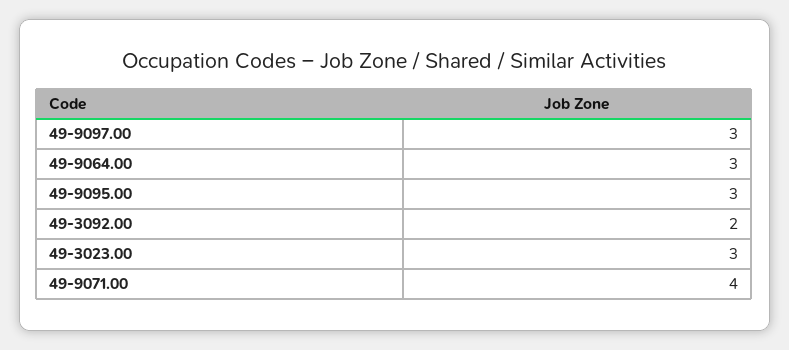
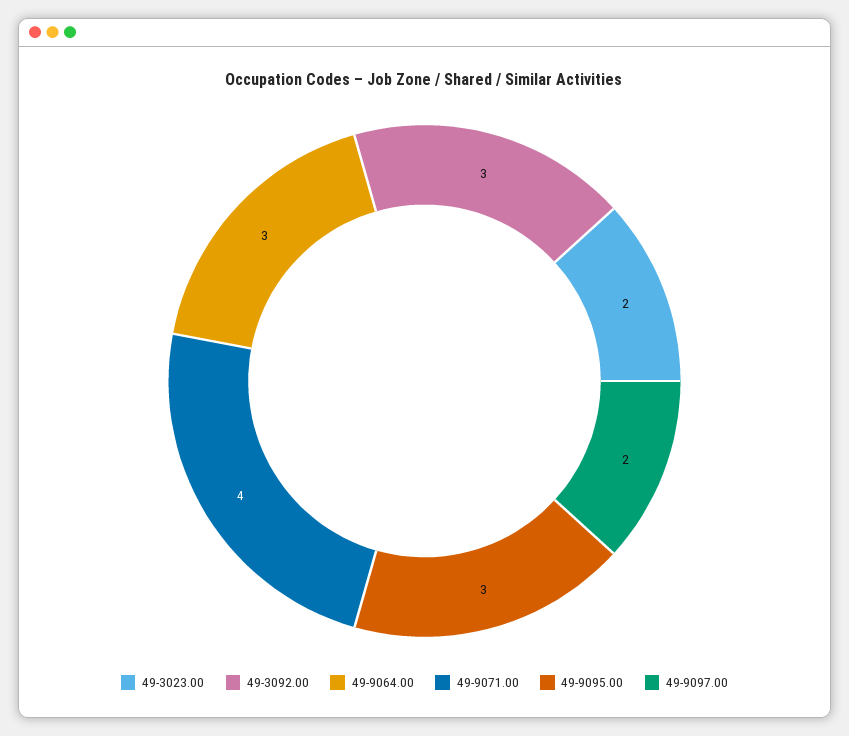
  {
-   "49-9097.00": 3,
+   "49-9097.00": 2,
    "49-9064.00": 3,
    "49-9095.00": 3,
-   "49-3092.00": 2,
+   "49-3092.00": 3,
-   "49-3023.00": 3,
+   "49-3023.00": 2,
    "49-9071.00": 4
  }

